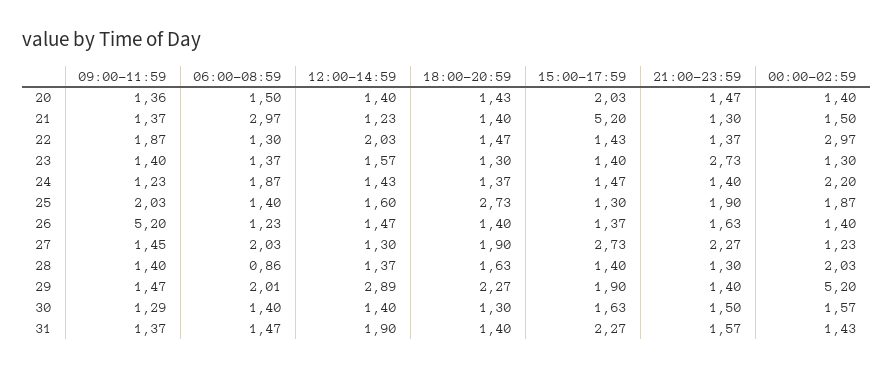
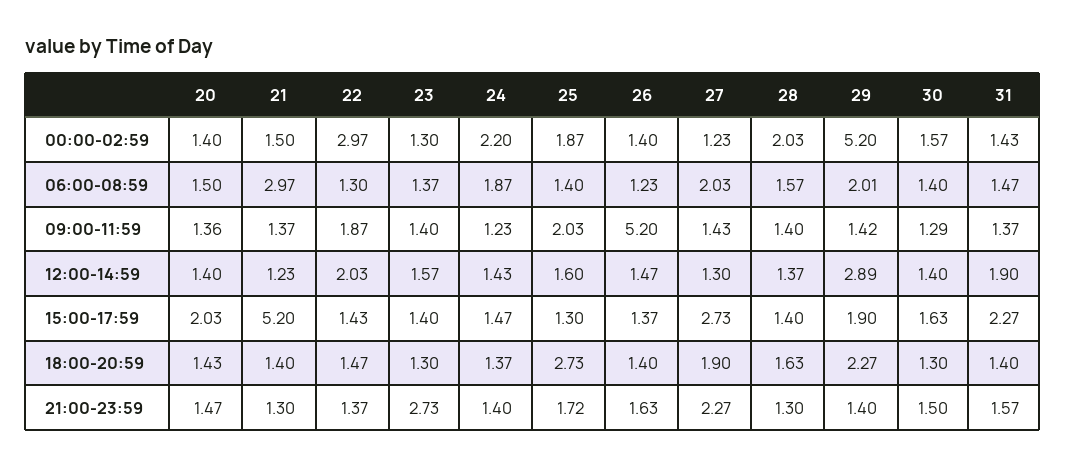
  {
    "09:00-11:59": {
      "20": 1.36,
      "21": 1.37,
      "22": 1.87,
      "23": 1.4,
      "24": 1.23,
      "25": 2.03,
      "26": 5.2,
-     "27": 1.45,
+     "27": 1.43,
      "28": 1.4,
-     "29": 1.47,
+     "29": 1.42,
      "30": 1.29,
      "31": 1.37
    },
    "06:00-08:59": {
      "20": 1.5,
      "21": 2.97,
      "22": 1.3,
      "23": 1.37,
      "24": 1.87,
      "25": 1.4,
      "26": 1.23,
      "27": 2.03,
-     "28": 0.86,
+     "28": 1.57,
      "29": 2.01,
      "30": 1.4,
      "31": 1.47
    },
    "12:00-14:59": {
      "20": 1.4,
      "21": 1.23,
      "22": 2.03,
      "23": 1.57,
      "24": 1.43,
      "25": 1.6,
      "26": 1.47,
      "27": 1.3,
      "28": 1.37,
      "29": 2.89,
      "30": 1.4,
      "31": 1.9
    },
    "18:00-20:59": {
      "20": 1.43,
      "21": 1.4,
      "22": 1.47,
      "23": 1.3,
      "24": 1.37,
      "25": 2.73,
      "26": 1.4,
      "27": 1.9,
      "28": 1.63,
      "29": 2.27,
      "30": 1.3,
      "31": 1.4
    },
    "15:00-17:59": {
      "20": 2.03,
      "21": 5.2,
      "22": 1.43,
      "23": 1.4,
      "24": 1.47,
      "25": 1.3,
      "26": 1.37,
      "27": 2.73,
      "28": 1.4,
      "29": 1.9,
      "30": 1.63,
      "31": 2.27
    },
    "21:00-23:59": {
      "20": 1.47,
      "21": 1.3,
      "22": 1.37,
      "23": 2.73,
      "24": 1.4,
-     "25": 1.9,
+     "25": 1.72,
      "26": 1.63,
      "27": 2.27,
      "28": 1.3,
      "29": 1.4,
      "30": 1.5,
      "31": 1.57
    },
    "00:00-02:59": {
      "20": 1.4,
      "21": 1.5,
      "22": 2.97,
      "23": 1.3,
      "24": 2.2,
      "25": 1.87,
      "26": 1.4,
      "27": 1.23,
      "28": 2.03,
      "29": 5.2,
      "30": 1.57,
      "31": 1.43
    }
  }

